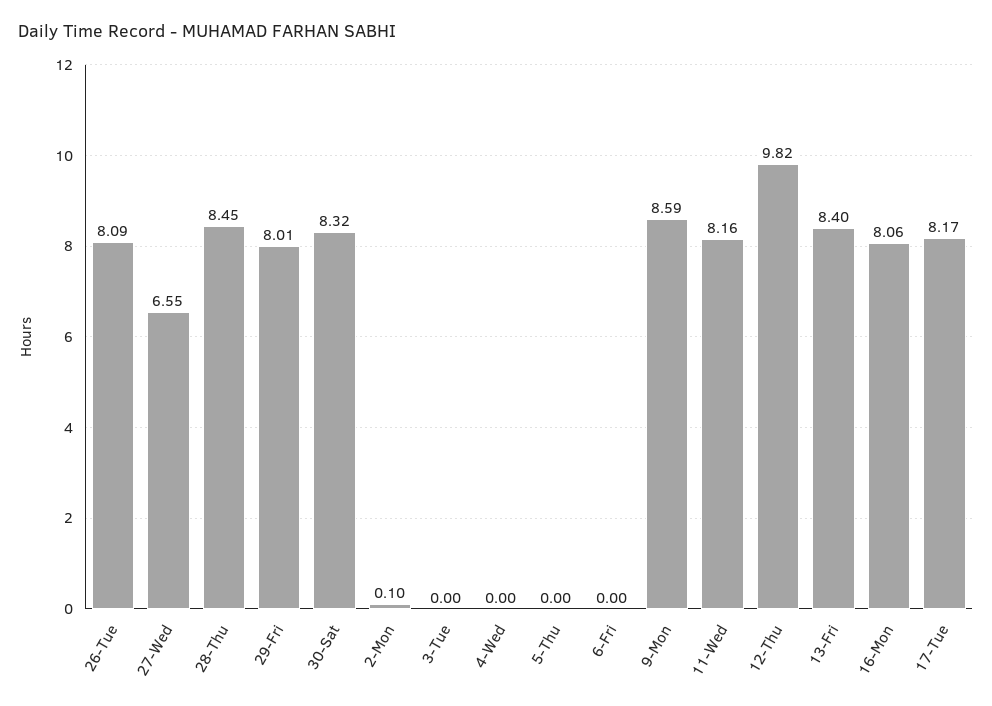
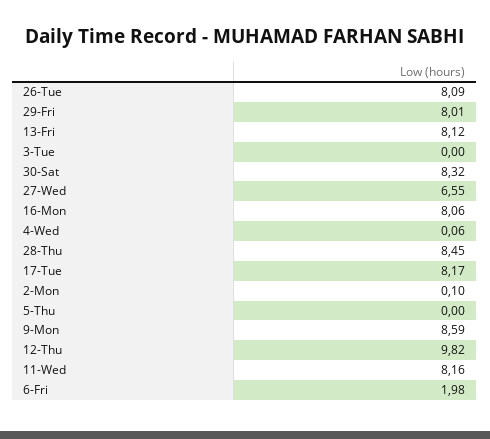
  {
    "26-Tue": 8.09,
    "27-Wed": 6.55,
    "28-Thu": 8.45,
    "29-Fri": 8.01,
    "30-Sat": 8.32,
    "2-Mon": 0.1,
    "3-Tue": 0,
-   "4-Wed": 0,
+   "4-Wed": 0.06,
    "5-Thu": 0,
-   "6-Fri": 0,
+   "6-Fri": 1.98,
    "9-Mon": 8.59,
    "11-Wed": 8.16,
    "12-Thu": 9.82,
-   "13-Fri": 8.4,
+   "13-Fri": 8.12,
    "16-Mon": 8.06,
    "17-Tue": 8.17
  }

